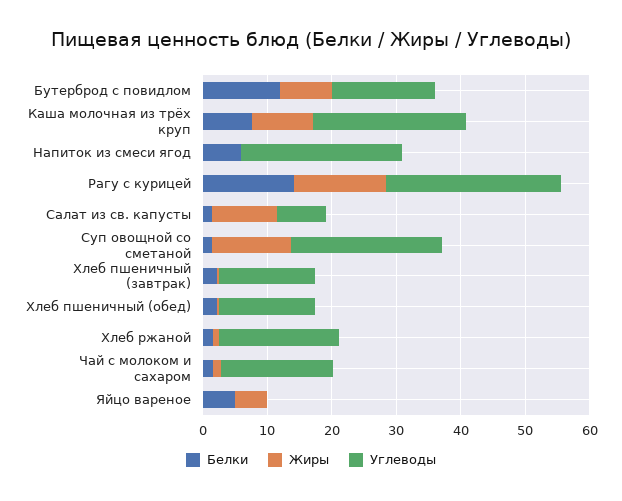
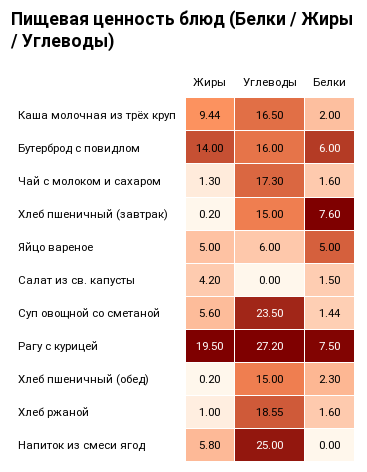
  {
    "Белки": {
-     "Бутерброд с повидлом": 12,
+     "Бутерброд с повидлом": 6,
-     "Каша молочная из трёх круп": 8,
+     "Каша молочная из трёх круп": 2,
-     "Напиток из смеси ягод": 6,
+     "Напиток из смеси ягод": 0,
-     "Рагу с курицей": 14,
+     "Рагу с курицей": 7.5,
      "Салат из св. капусты": 1.5,
      "Суп овощной со сметаной": 1.44,
-     "Хлеб пшеничный (завтрак)": 2,
+     "Хлеб пшеничный (завтрак)": 7.6,
      "Хлеб пшеничный (обед)": 2.3,
      "Хлеб ржаной": 1.6,
      "Чай с молоком и сахаром": 1.6,
      "Яйцо вареное": 5
    },
    "Жиры": {
-     "Бутерброд с повидлом": 8,
+     "Бутерброд с повидлом": 14,
      "Каша молочная из трёх круп": 9.44,
-     "Напиток из смеси ягод": 0,
+     "Напиток из смеси ягод": 5.8,
-     "Рагу с курицей": 14,
+     "Рагу с курицей": 19.5,
-     "Салат из св. капусты": 10,
+     "Салат из св. капусты": 4.2,
-     "Суп овощной со сметаной": 12,
+     "Суп овощной со сметаной": 5.6,
      "Хлеб пшеничный (завтрак)": 0.2,
      "Хлеб пшеничный (обед)": 0.2,
      "Хлеб ржаной": 1,
      "Чай с молоком и сахаром": 1.3,
      "Яйцо вареное": 5
    },
    "Углеводы": {
      "Бутерброд с повидлом": 16,
-     "Каша молочная из трёх круп": 24,
+     "Каша молочная из трёх круп": 16.5,
      "Напиток из смеси ягод": 25,
      "Рагу с курицей": 27.2,
-     "Салат из св. капусты": 8,
+     "Салат из св. капусты": 0,
      "Суп овощной со сметаной": 23.5,
      "Хлеб пшеничный (завтрак)": 15,
      "Хлеб пшеничный (обед)": 15,
      "Хлеб ржаной": 18.55,
      "Чай с молоком и сахаром": 17.3,
-     "Яйцо вареное": 0
+     "Яйцо вареное": 6
    }
  }

